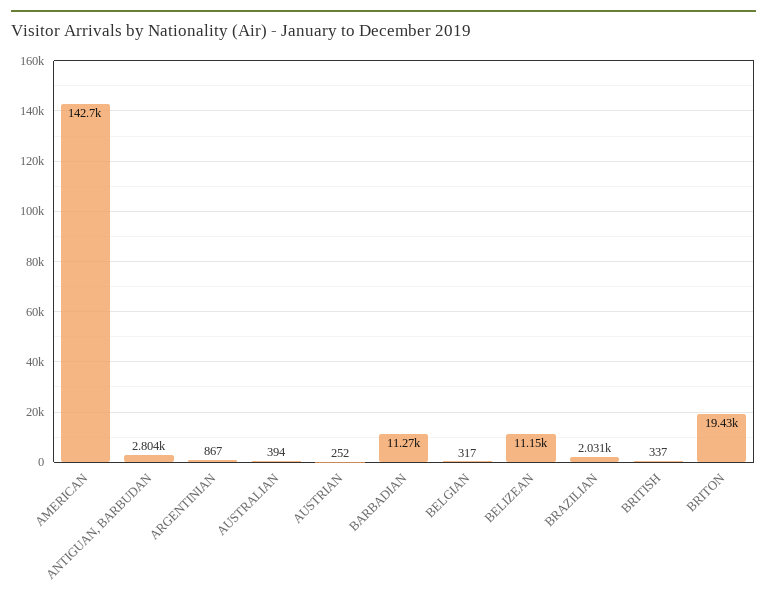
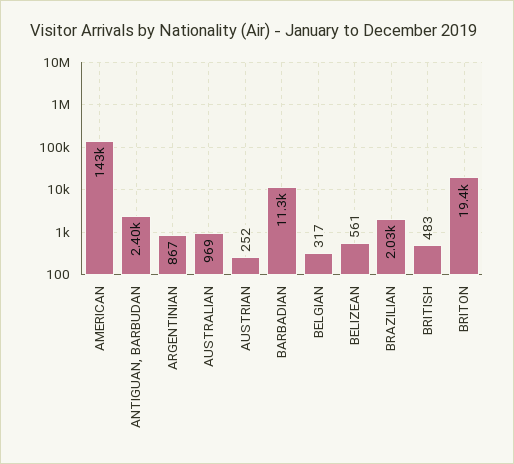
  {
    "AMERICAN": 142700,
-   "ANTIGUAN, BARBUDAN": 2804,
+   "ANTIGUAN, BARBUDAN": 2400,
    "ARGENTINIAN": 867,
-   "AUSTRALIAN": 394,
+   "AUSTRALIAN": 969,
    "AUSTRIAN": 252,
    "BARBADIAN": 11270,
    "BELGIAN": 317,
-   "BELIZEAN": 11150,
+   "BELIZEAN": 561,
    "BRAZILIAN": 2031,
-   "BRITISH": 337,
+   "BRITISH": 483,
    "BRITON": 19430
  }

